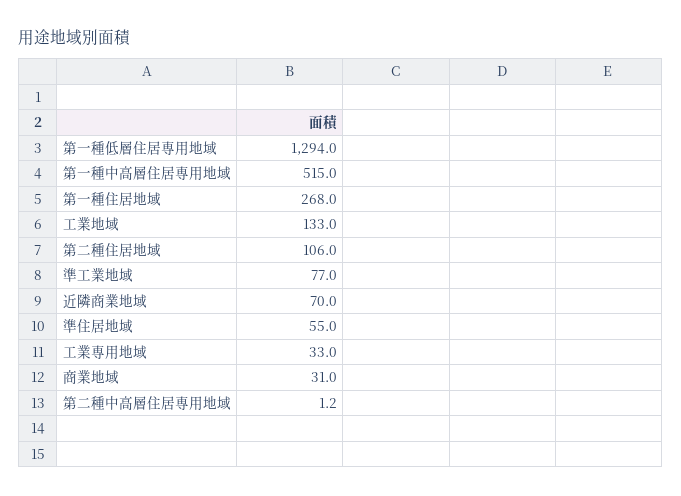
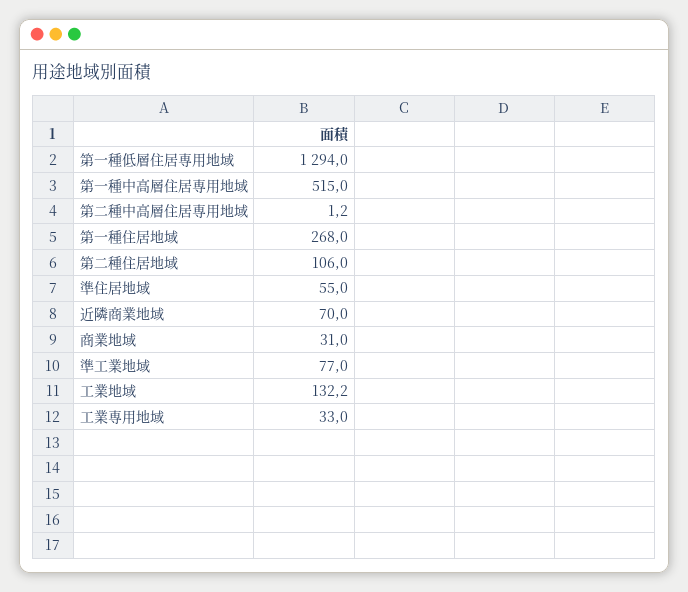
  {
    "第一種低層住居専用地域": 1294,
    "第一種中高層住居専用地域": 515,
    "第一種住居地域": 268,
-   "工業地域": 133,
+   "工業地域": 132.2,
    "第二種住居地域": 106,
    "準工業地域": 77,
    "近隣商業地域": 70,
    "準住居地域": 55,
    "工業専用地域": 33,
    "商業地域": 31,
    "第二種中高層住居専用地域": 1.2
  }

